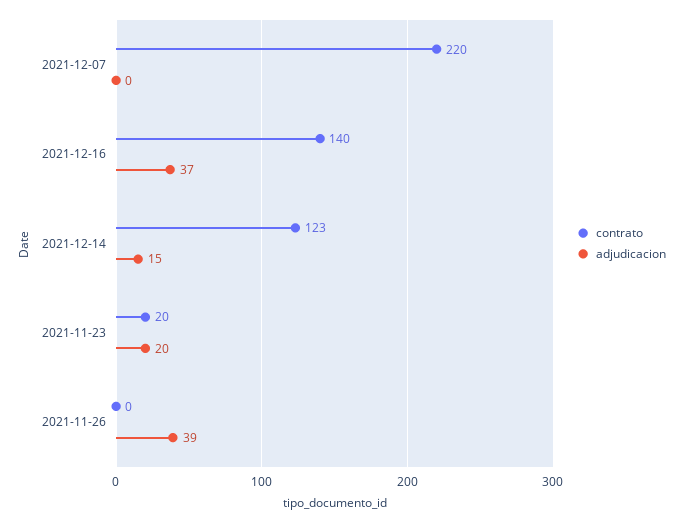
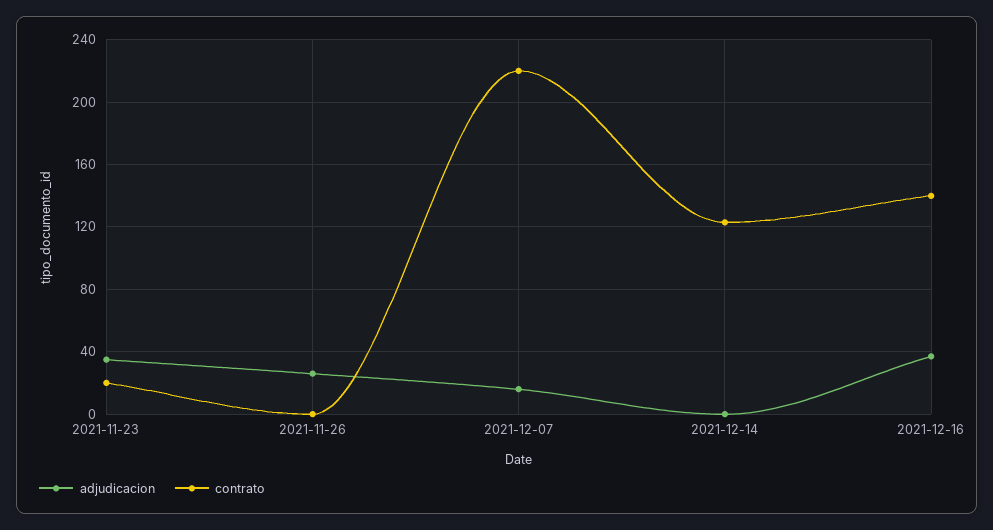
  {
    "contrato": {
      "2021-12-07": 220,
      "2021-12-16": 140,
      "2021-12-14": 123,
      "2021-11-23": 20,
      "2021-11-26": 0
    },
    "adjudicacion": {
-     "2021-12-07": 0,
+     "2021-12-07": 15,
      "2021-12-16": 37,
-     "2021-12-14": 15,
+     "2021-12-14": 0,
-     "2021-11-23": 20,
+     "2021-11-23": 35,
-     "2021-11-26": 39
+     "2021-11-26": 25
    }
  }

